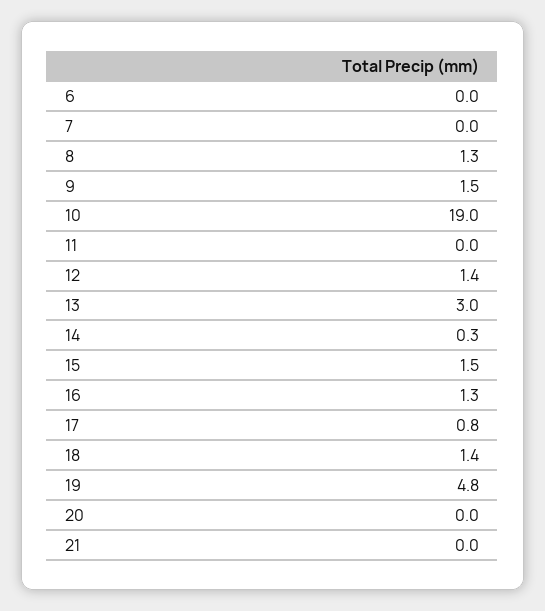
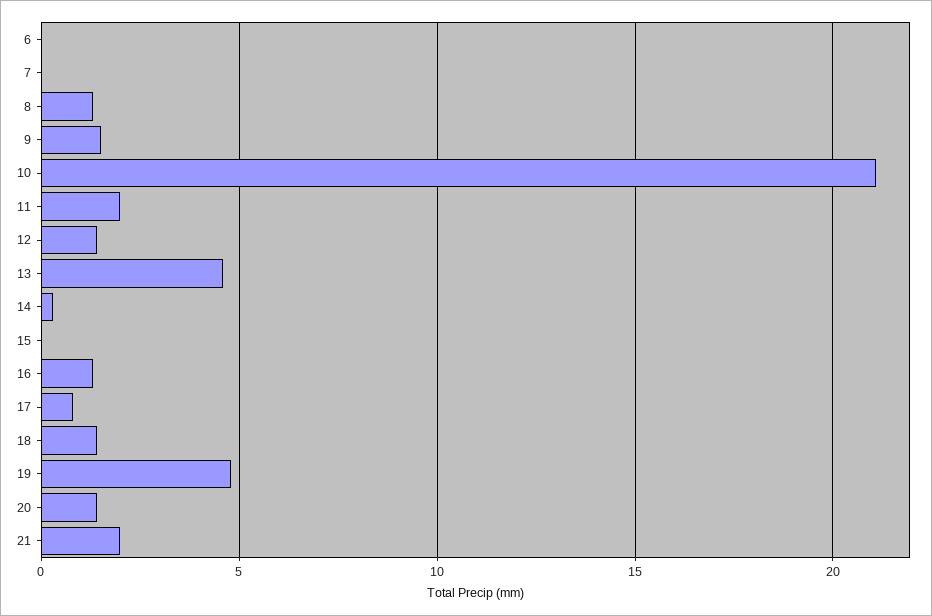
  {
    "6": 0,
    "7": 0,
    "8": 1.3,
    "9": 1.5,
-   "10": 19,
+   "10": 21,
-   "11": 0,
+   "11": 2,
    "12": 1.4,
-   "13": 3,
+   "13": 4.5,
    "14": 0.3,
-   "15": 1.5,
+   "15": 0,
    "16": 1.3,
    "17": 0.8,
    "18": 1.4,
    "19": 4.8,
-   "20": 0,
+   "20": 1.5,
-   "21": 0
+   "21": 2
  }

